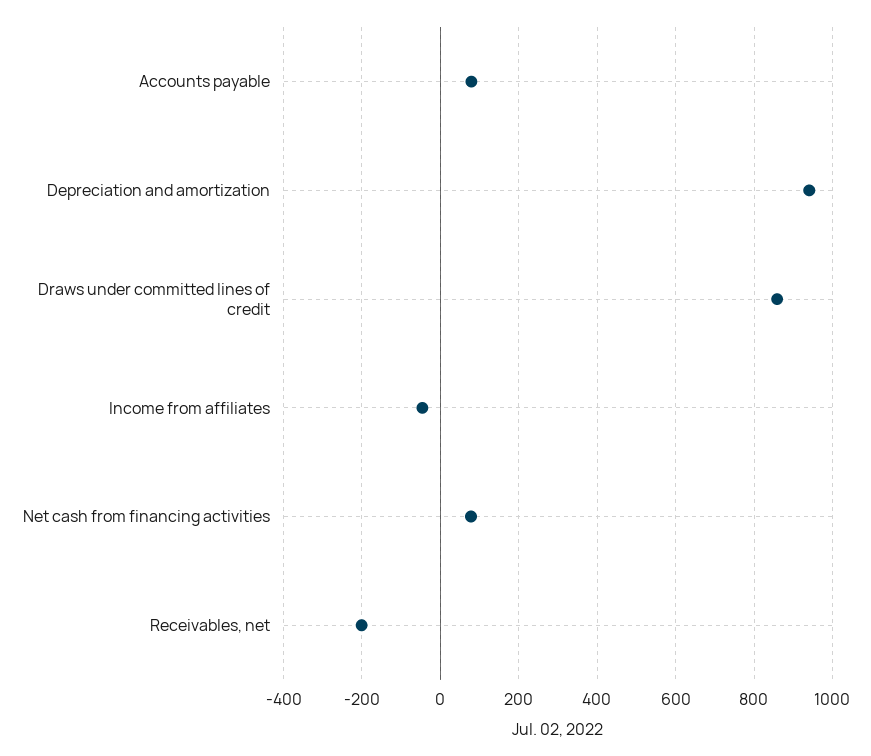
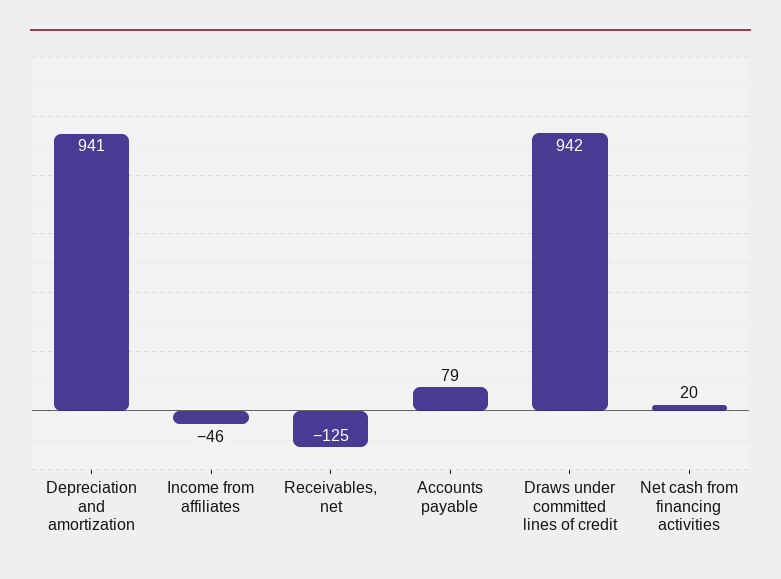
  {
    "Accounts payable": 79,
    "Depreciation and amortization": 941,
-   "Draws under committed lines of credit": 860,
+   "Draws under committed lines of credit": 942,
    "Income from affiliates": -46,
-   "Net cash from financing activities": 80,
+   "Net cash from financing activities": 20,
-   "Receivables, net": -200
+   "Receivables, net": -125
  }

